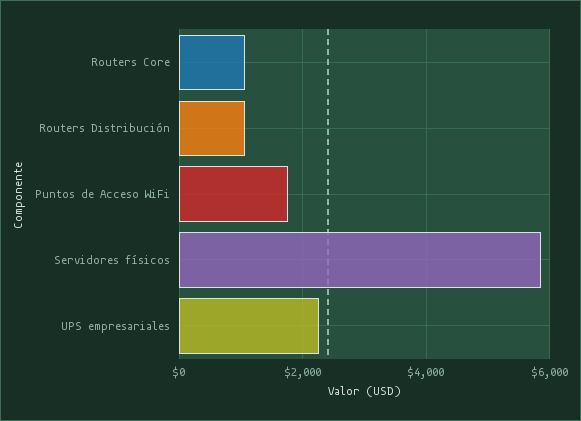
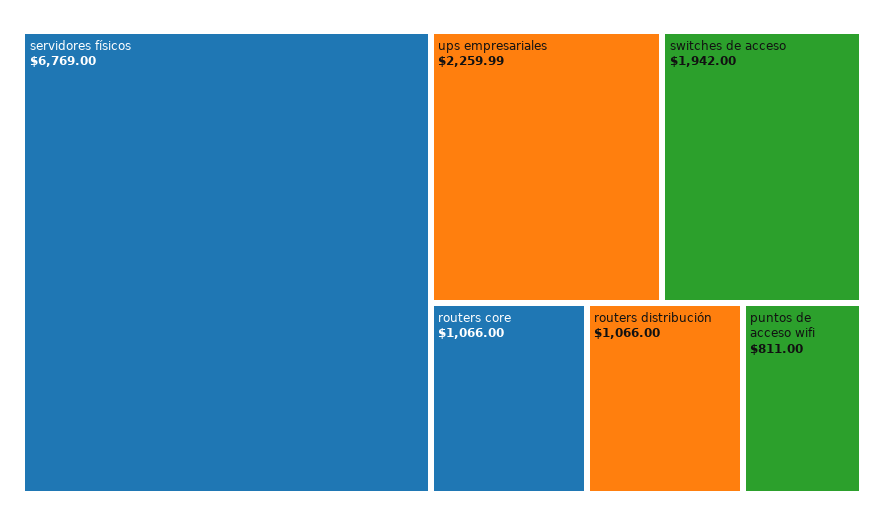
  {
    "Routers Core": 1066,
    "Routers Distribución": 1066,
-   "Puntos de Acceso WiFi": 1800,
+   "Puntos de Acceso WiFi": 811,
-   "Servidores físicos": 5800,
+   "Servidores físicos": 6769,
-   "UPS empresariales": 2259.99
+   "UPS empresariales": 2259.99,
+   "switches de acceso": 1942
  }

